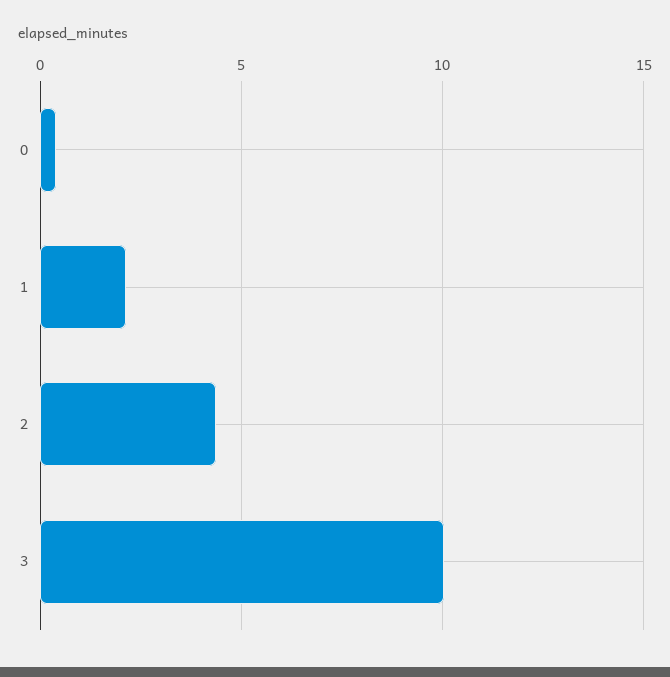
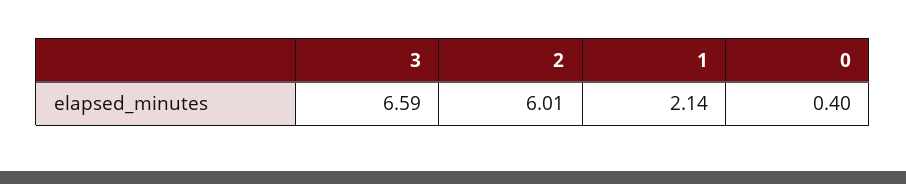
  {
    "0": 0.4,
    "1": 2.14,
-   "2": 4.5,
+   "2": 6.01,
-   "3": 10
+   "3": 6.59
  }

